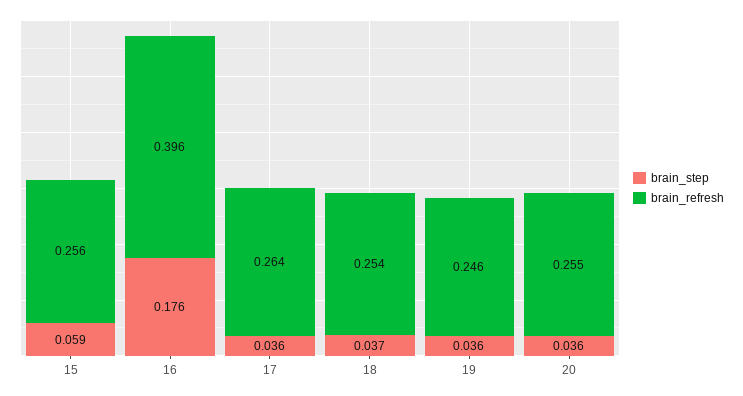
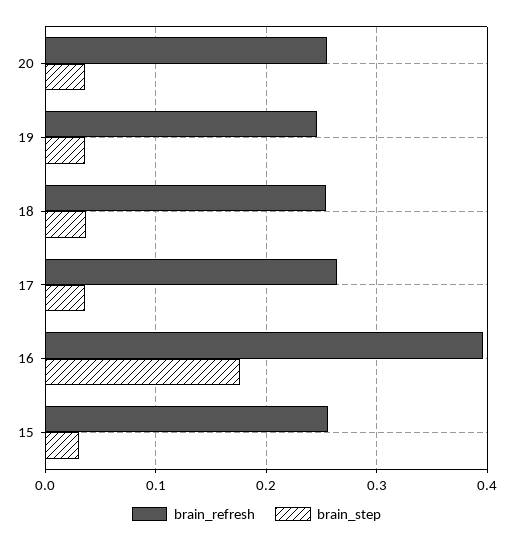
  {
    "brain_step": {
-     "15": 0.059,
+     "15": 0.03,
      "16": 0.176,
      "17": 0.036,
      "18": 0.037,
      "19": 0.036,
      "20": 0.036
    },
    "brain_refresh": {
      "15": 0.256,
      "16": 0.396,
      "17": 0.264,
      "18": 0.254,
      "19": 0.246,
      "20": 0.255
    }
  }

